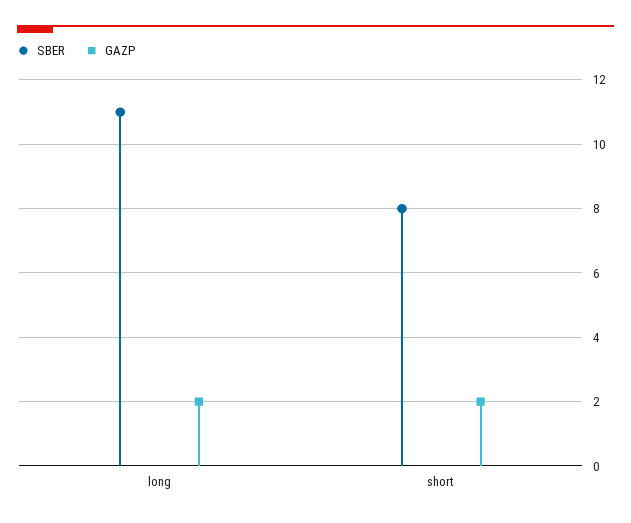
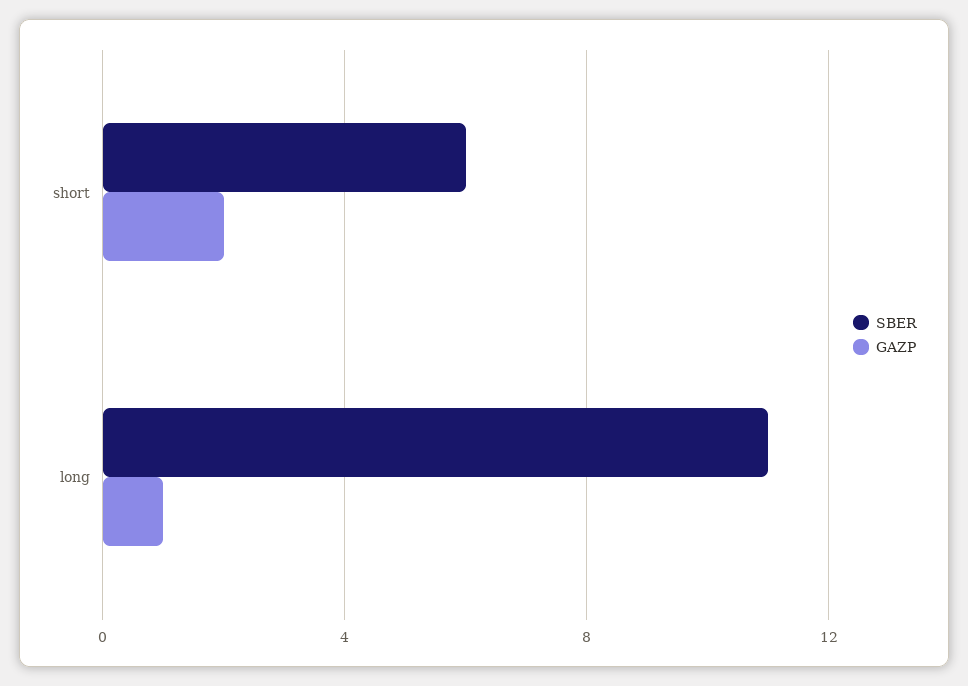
  {
    "SBER": {
      "long": 11,
-     "short": 8
+     "short": 6
    },
    "GAZP": {
-     "long": 2,
+     "long": 1,
      "short": 2
    }
  }

